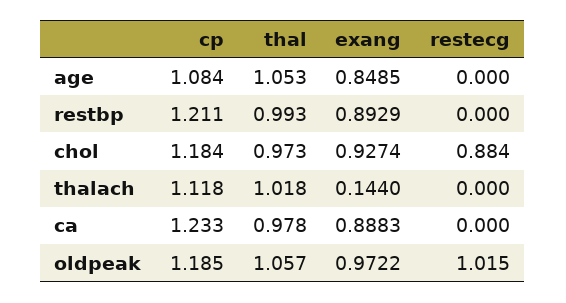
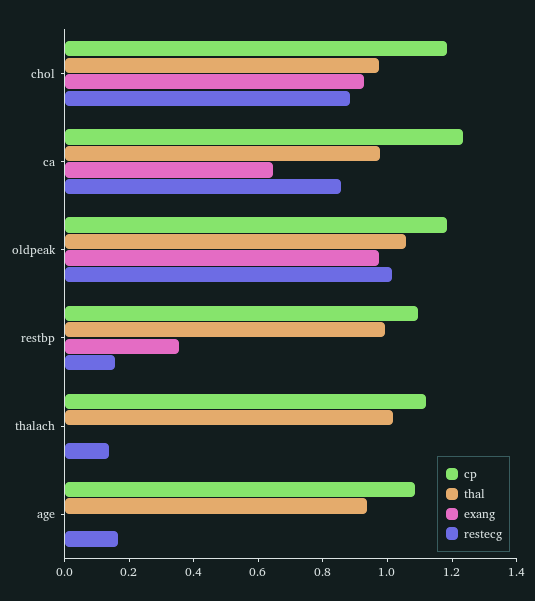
  {
    "cp": {
      "age": 1.084,
-     "restbp": 1.211,
+     "restbp": 1.1,
      "chol": 1.184,
      "thalach": 1.118,
      "ca": 1.233,
      "oldpeak": 1.185
    },
    "thal": {
-     "age": 1.053,
+     "age": 0.95,
      "restbp": 0.993,
      "chol": 0.973,
      "thalach": 1.018,
      "ca": 0.978,
      "oldpeak": 1.057
    },
    "exang": {
-     "age": 0.8485,
+     "age": 0,
-     "restbp": 0.8929,
+     "restbp": 0.35,
      "chol": 0.9274,
-     "thalach": 0.144,
+     "thalach": 0,
-     "ca": 0.8883,
+     "ca": 0.65,
      "oldpeak": 0.9722
    },
    "restecg": {
-     "age": 0,
+     "age": 0.15,
-     "restbp": 0,
+     "restbp": 0.15,
      "chol": 0.884,
-     "thalach": 0,
+     "thalach": 0.15,
-     "ca": 0,
+     "ca": 0.85,
      "oldpeak": 1.015
    }
  }

